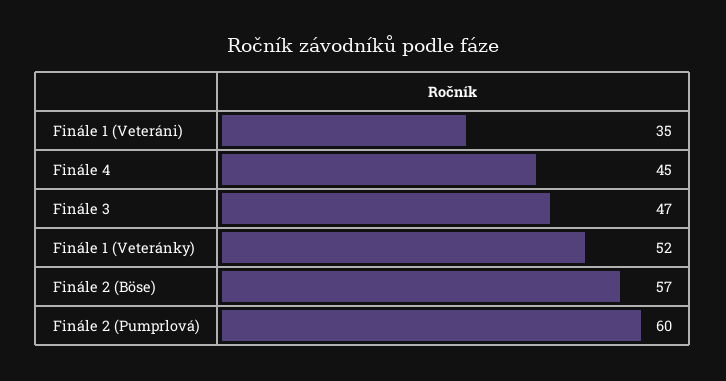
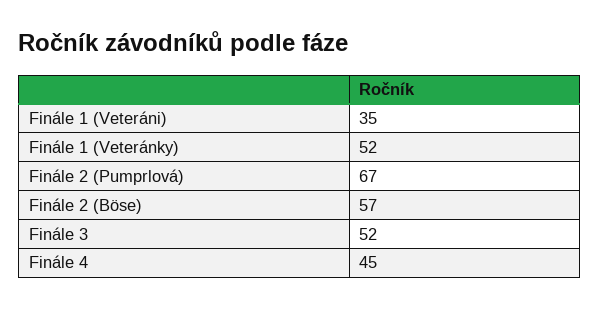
  {
    "Finále 1 (Veteráni)": 35,
    "Finále 4": 45,
-   "Finále 3": 47,
+   "Finále 3": 52,
    "Finále 1 (Veteránky)": 52,
    "Finále 2 (Böse)": 57,
-   "Finále 2 (Pumprlová)": 60
+   "Finále 2 (Pumprlová)": 67
  }

